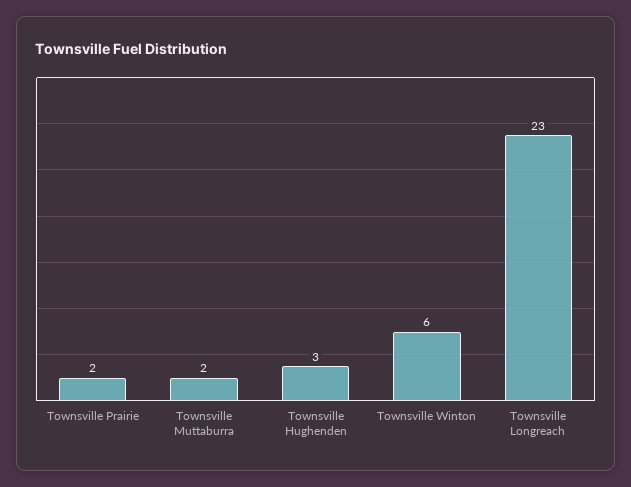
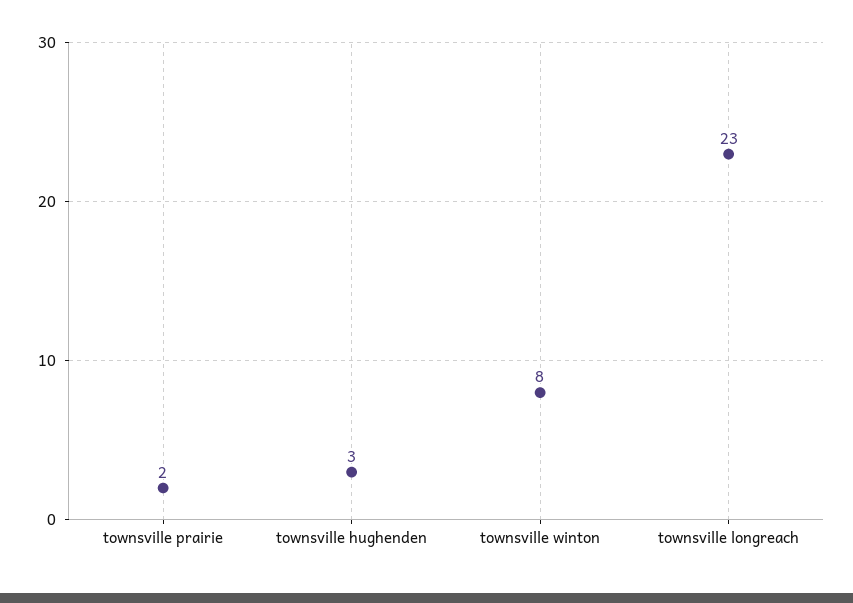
  {
    "Townsville Prairie": 2,
-   "Townsville Muttaburra": 2,
    "Townsville Hughenden": 3,
-   "Townsville Winton": 6,
+   "Townsville Winton": 8,
    "Townsville Longreach": 23
  }

